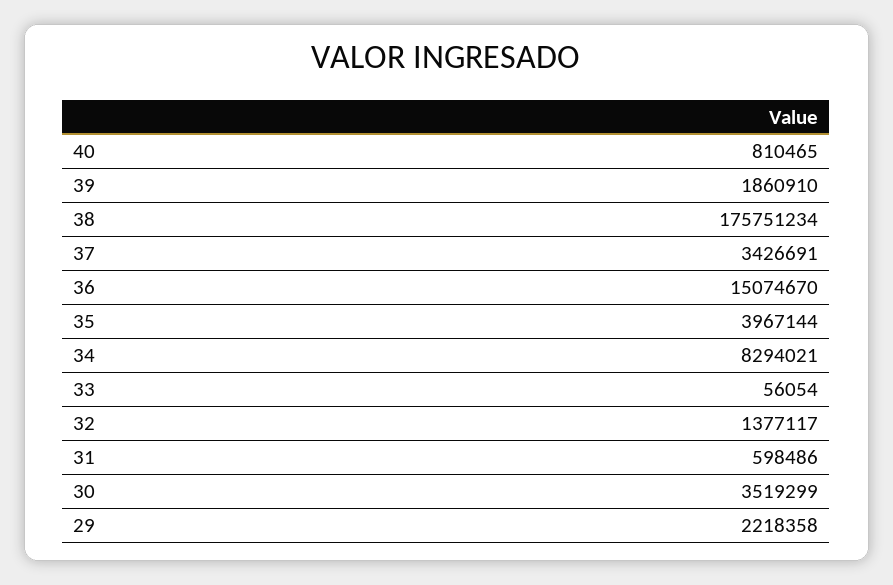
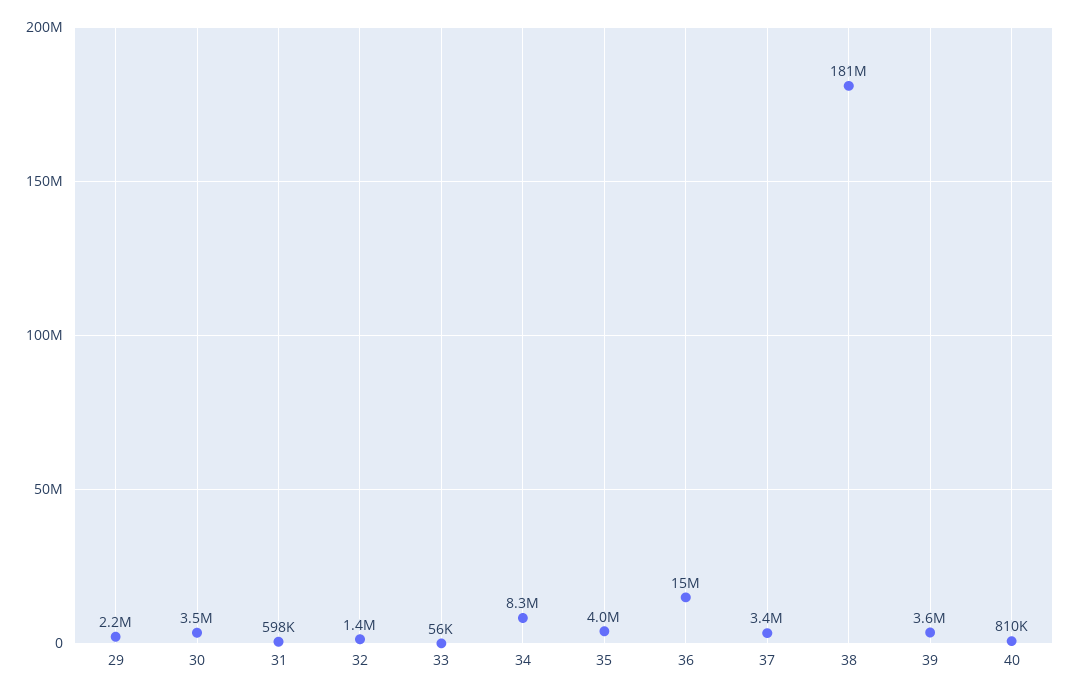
  {
    "40": 810465,
-   "39": 1860910,
+   "39": 3600000,
-   "38": 175751234,
+   "38": 181000000,
    "37": 3426691,
    "36": 15074670,
    "35": 3967144,
    "34": 8294021,
    "33": 56054,
    "32": 1377117,
    "31": 598486,
    "30": 3519299,
    "29": 2218358
  }

